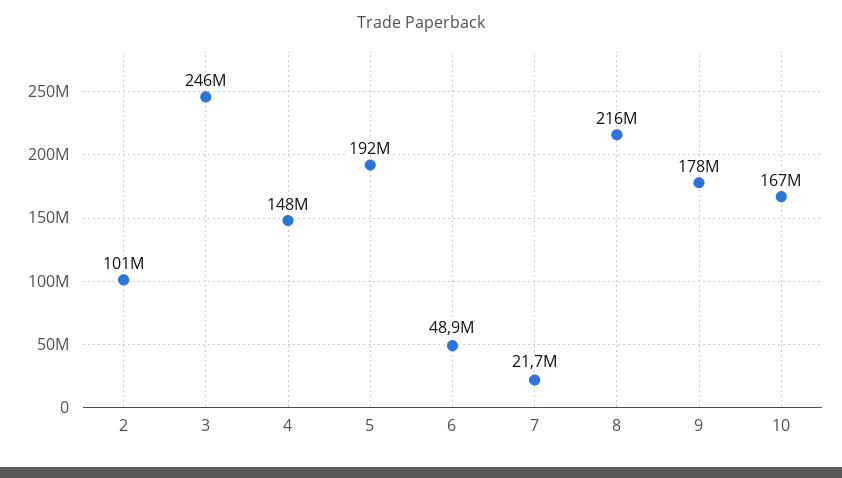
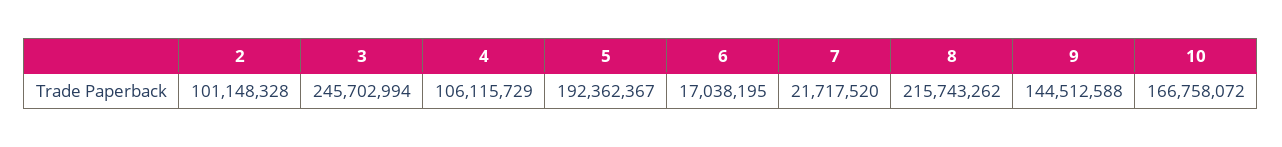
  {
    "2": 101148328,
    "3": 245702994,
-   "4": 148000000,
+   "4": 106115729,
    "5": 192362367,
-   "6": 48900000,
+   "6": 17038195,
    "7": 21717520,
    "8": 215743262,
-   "9": 178000000,
+   "9": 144512588,
    "10": 166758072
  }

